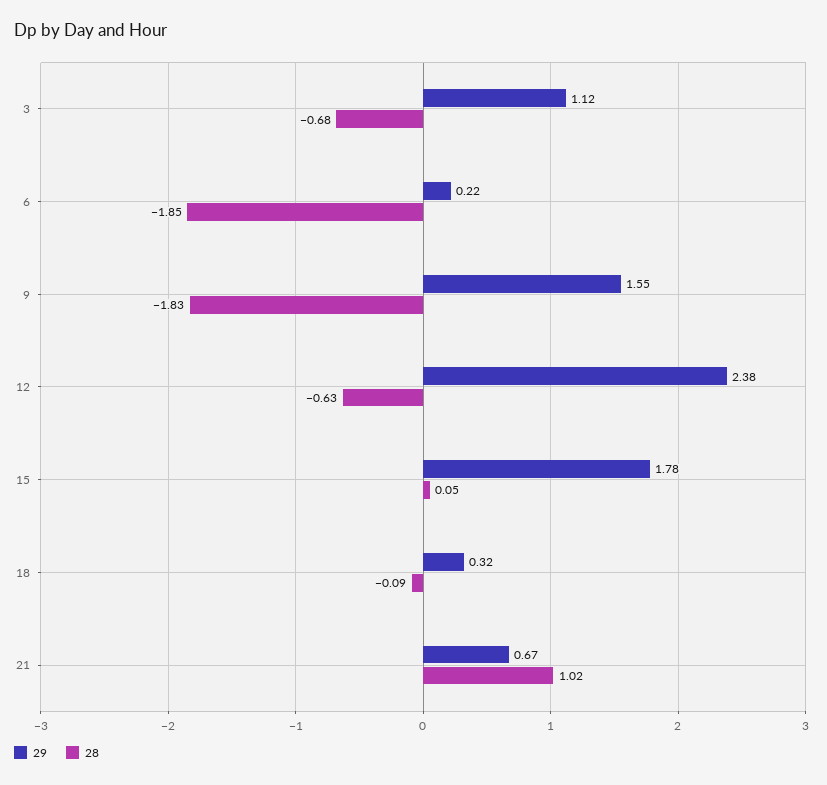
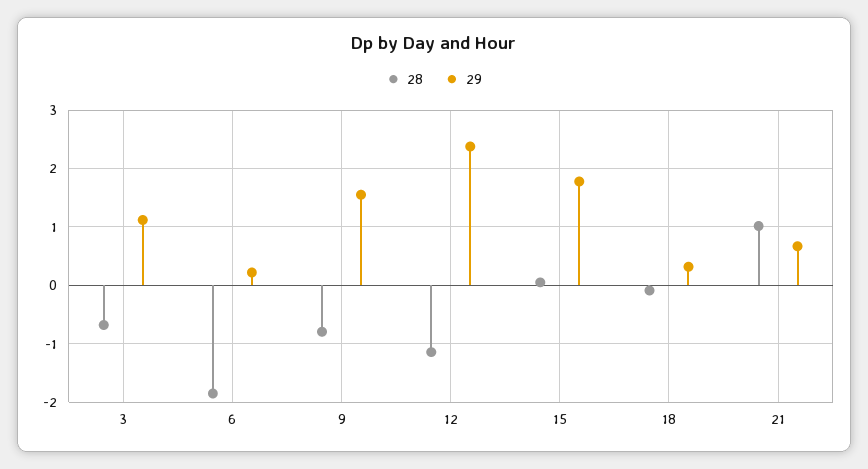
  {
    "29": {
      "3": 1.12,
      "6": 0.22,
      "9": 1.55,
      "12": 2.38,
      "15": 1.78,
      "18": 0.32,
      "21": 0.67
    },
    "28": {
      "3": -0.68,
      "6": -1.85,
-     "9": -1.83,
+     "9": -0.8,
-     "12": -0.63,
+     "12": -1.2,
      "15": 0.05,
      "18": -0.09,
      "21": 1.02
    }
  }

